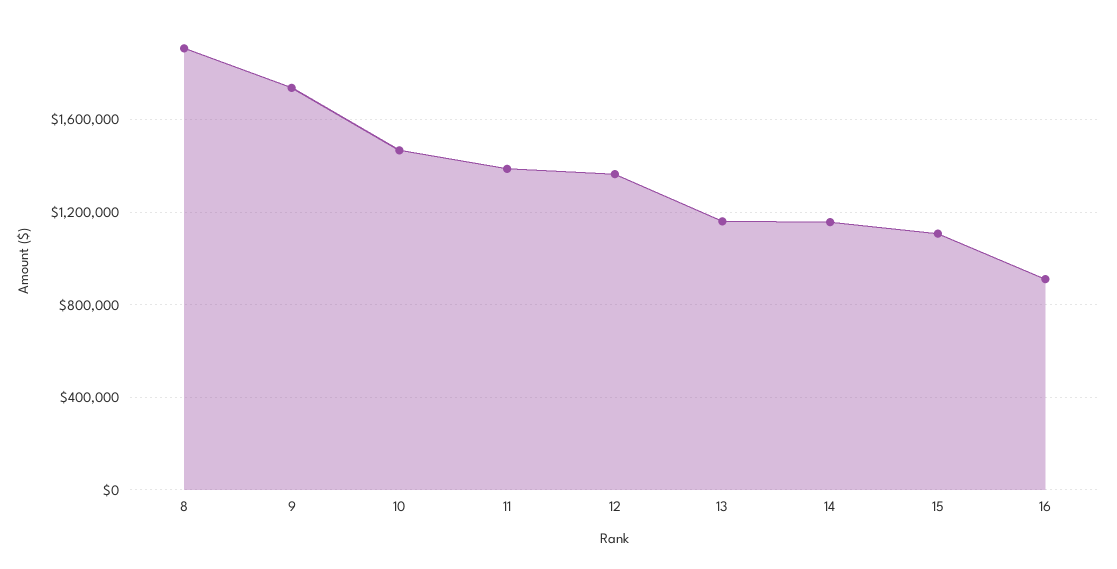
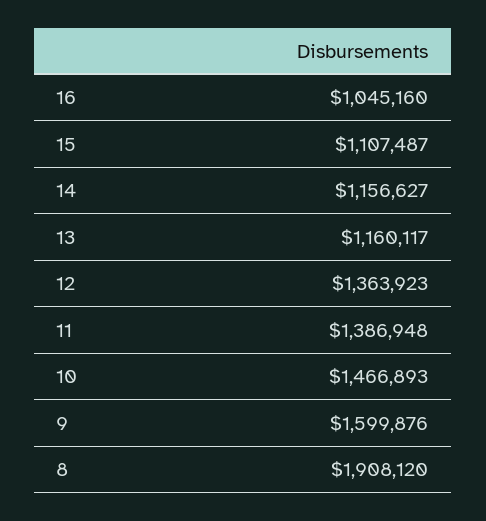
  {
    "8": 1908120,
-   "9": 1750000,
+   "9": 1599876,
    "10": 1466893,
    "11": 1386948,
    "12": 1363923,
    "13": 1160117,
    "14": 1156627,
    "15": 1107487,
-   "16": 900000
+   "16": 1045160
  }

